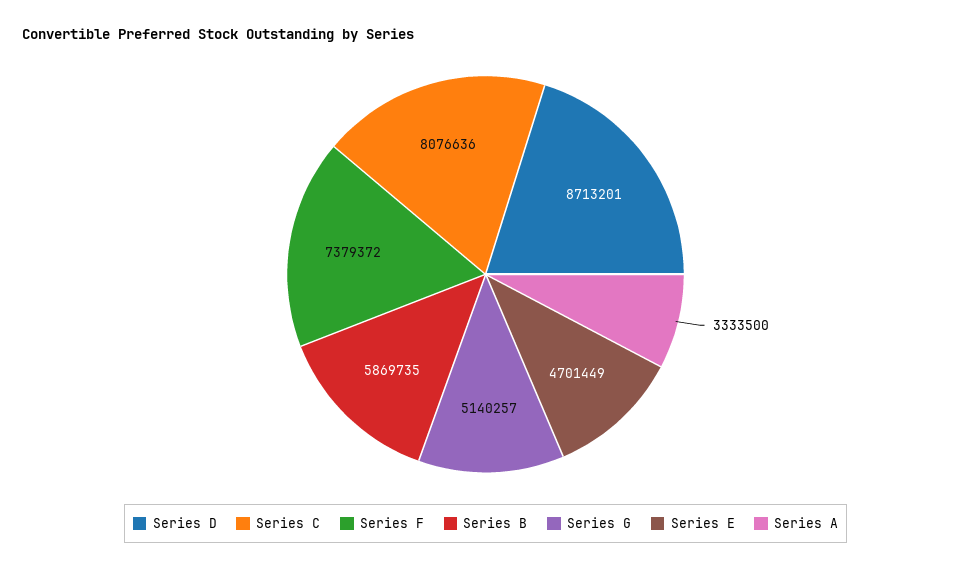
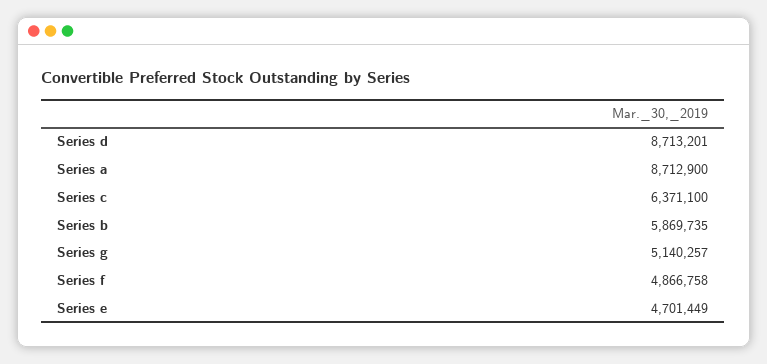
  {
    "Series D": 8713201,
-   "Series C": 8076636,
+   "Series C": 6371100,
-   "Series F": 7379372,
+   "Series F": 4866758,
    "Series B": 5869735,
    "Series G": 5140257,
    "Series E": 4701449,
-   "Series A": 3333500
+   "Series A": 8712900
  }

